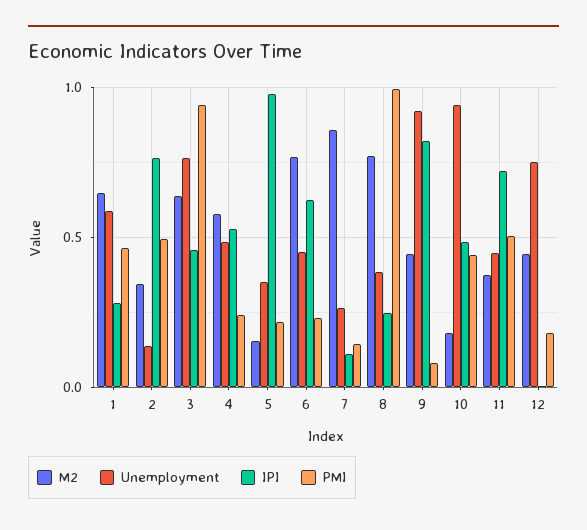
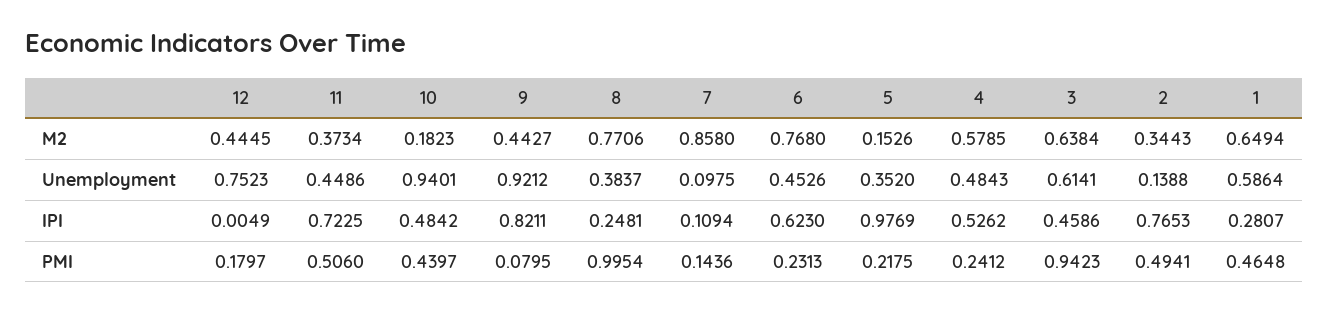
  {
    "M2": {
      "1": 0.6494,
      "2": 0.3443,
      "3": 0.6384,
      "4": 0.5785,
      "5": 0.1526,
      "6": 0.768,
      "7": 0.858,
      "8": 0.7706,
      "9": 0.4427,
      "10": 0.1823,
      "11": 0.3734,
      "12": 0.4445
    },
    "Unemployment": {
      "1": 0.5864,
      "2": 0.1388,
-     "3": 0.75,
+     "3": 0.6141,
      "4": 0.4843,
      "5": 0.352,
      "6": 0.4526,
-     "7": 0.25,
+     "7": 0.0975,
      "8": 0.3837,
      "9": 0.9212,
      "10": 0.9401,
      "11": 0.4486,
      "12": 0.7523
    },
    "IPI": {
      "1": 0.2807,
      "2": 0.7653,
      "3": 0.4586,
      "4": 0.5262,
      "5": 0.9769,
      "6": 0.623,
      "7": 0.1094,
      "8": 0.2481,
      "9": 0.8211,
      "10": 0.4842,
      "11": 0.7225,
      "12": 0.0049
    },
    "PMI": {
      "1": 0.4648,
      "2": 0.4941,
      "3": 0.9423,
      "4": 0.2412,
      "5": 0.2175,
      "6": 0.2313,
      "7": 0.1436,
      "8": 0.9954,
      "9": 0.0795,
      "10": 0.4397,
      "11": 0.506,
      "12": 0.1797
    }
  }

